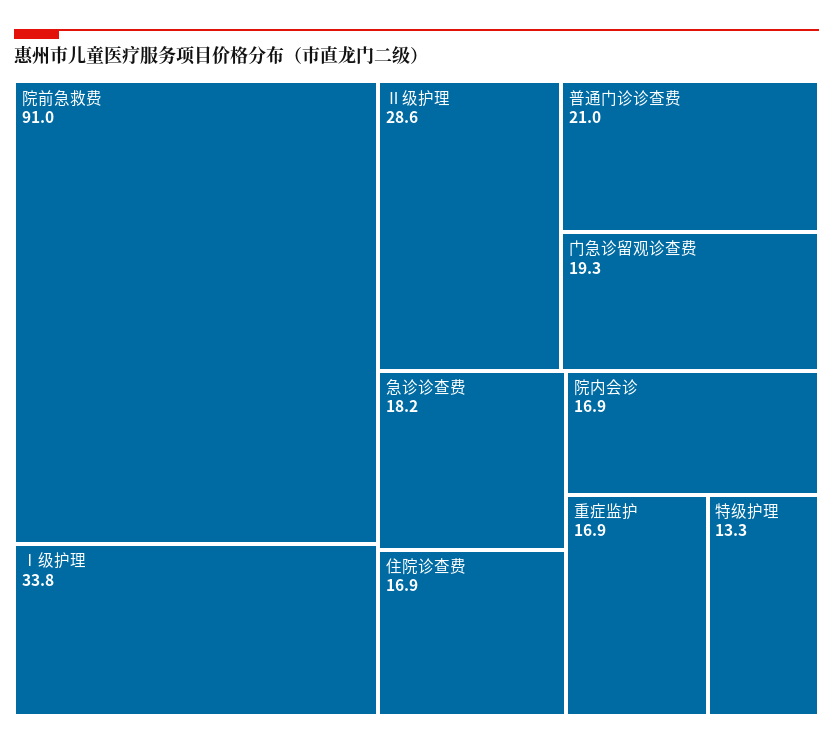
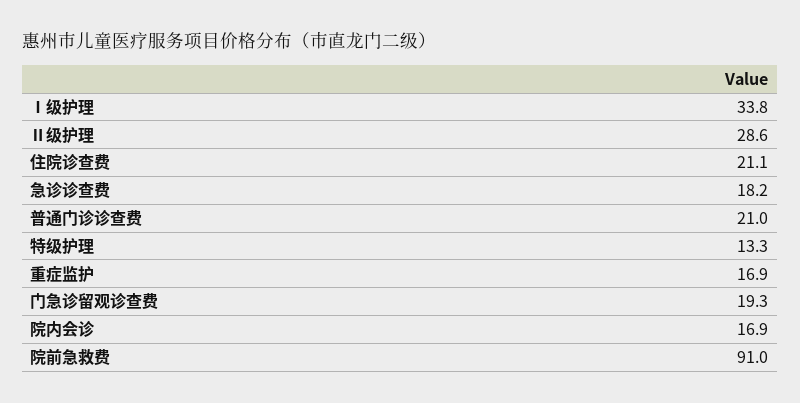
  {
    "院前急救费": 91,
    "Ⅰ级护理": 33.8,
    "Ⅱ级护理": 28.6,
    "普通门诊诊查费": 21,
    "门急诊留观诊查费": 19.3,
    "急诊诊查费": 18.2,
-   "住院诊查费": 16.9,
+   "住院诊查费": 21.1,
    "院内会诊": 16.9,
    "重症监护": 16.9,
    "特级护理": 13.3
  }

